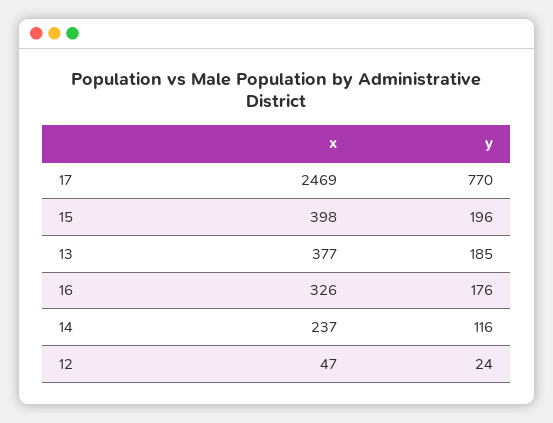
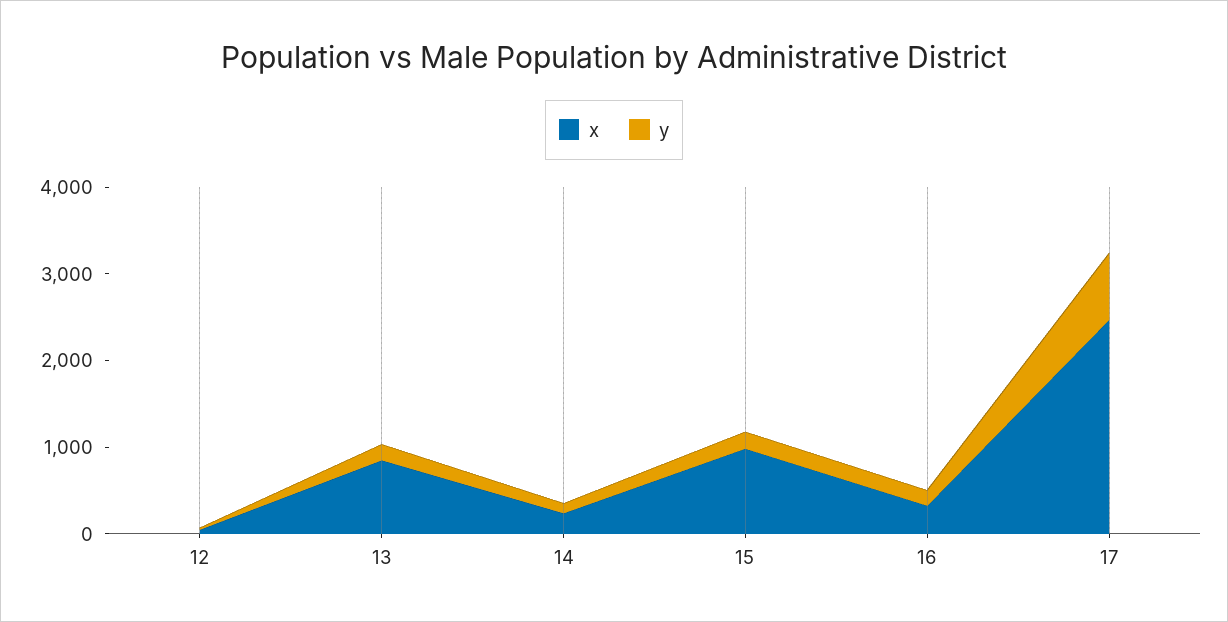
  {
    "x": {
      "17": 2469,
-     "15": 398,
+     "15": 1000,
-     "13": 377,
+     "13": 800,
      "16": 326,
      "14": 237,
      "12": 47
    },
    "y": {
      "17": 770,
      "15": 196,
      "13": 185,
      "16": 176,
      "14": 116,
      "12": 24
    }
  }

